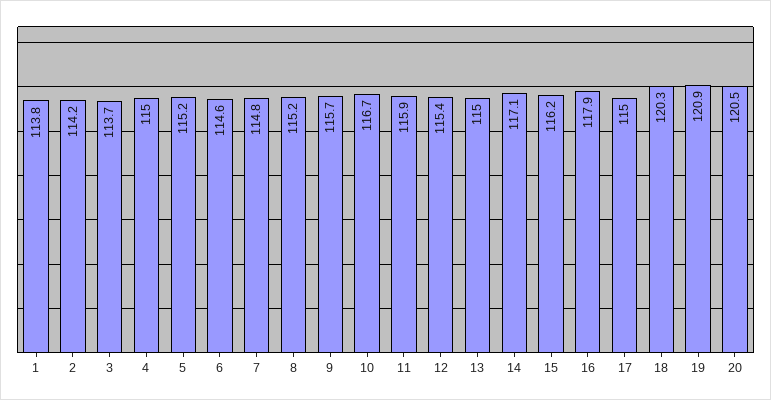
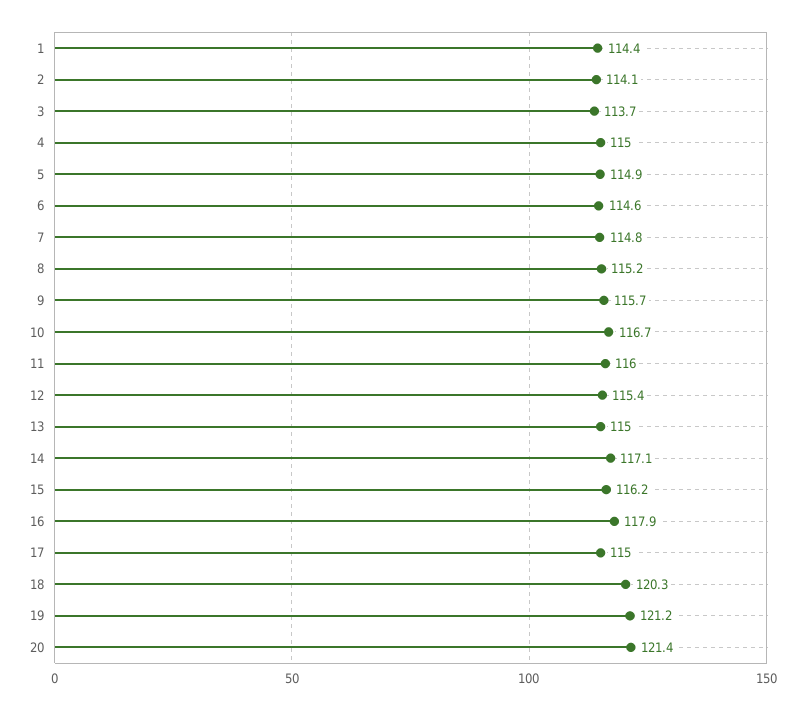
  {
-   "1": 113.8,
+   "1": 114.4,
-   "2": 114.2,
+   "2": 114.1,
    "3": 113.7,
    "4": 115,
-   "5": 115.2,
+   "5": 114.9,
    "6": 114.6,
    "7": 114.8,
    "8": 115.2,
    "9": 115.7,
    "10": 116.7,
-   "11": 115.9,
+   "11": 116,
    "12": 115.4,
    "13": 115,
    "14": 117.1,
    "15": 116.2,
    "16": 117.9,
    "17": 115,
    "18": 120.3,
-   "19": 120.9,
+   "19": 121.2,
-   "20": 120.5
+   "20": 121.4
  }

